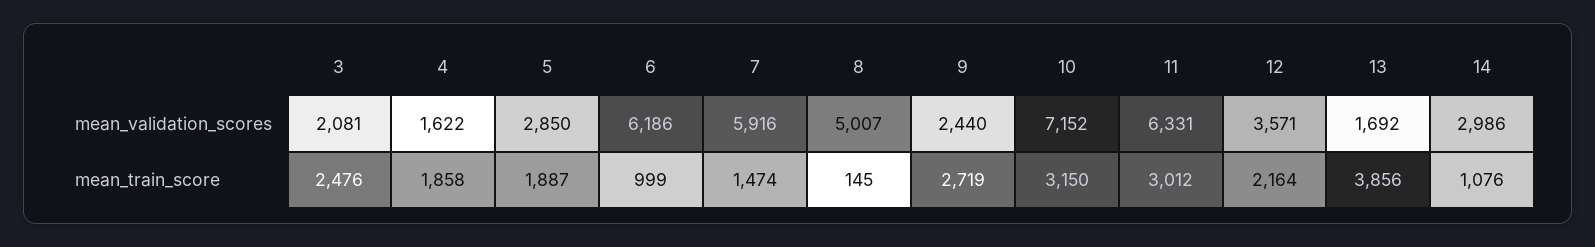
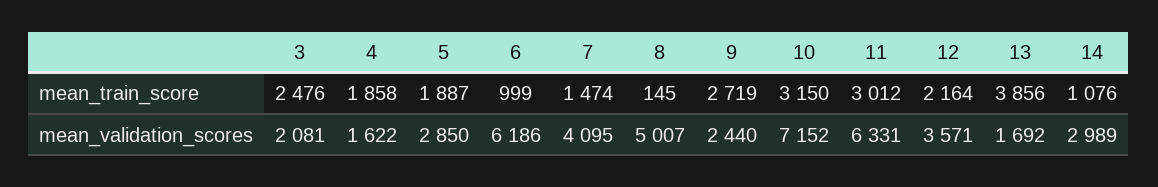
  {
    "3": {
      "mean_validation_scores": 2081,
      "mean_train_score": 2476
    },
    "4": {
      "mean_validation_scores": 1622,
      "mean_train_score": 1858
    },
    "5": {
      "mean_validation_scores": 2850,
      "mean_train_score": 1887
    },
    "6": {
      "mean_validation_scores": 6186,
      "mean_train_score": 999
    },
    "7": {
-     "mean_validation_scores": 5916,
+     "mean_validation_scores": 4095,
      "mean_train_score": 1474
    },
    "8": {
      "mean_validation_scores": 5007,
      "mean_train_score": 145
    },
    "9": {
      "mean_validation_scores": 2440,
      "mean_train_score": 2719
    },
    "10": {
      "mean_validation_scores": 7152,
      "mean_train_score": 3150
    },
    "11": {
      "mean_validation_scores": 6331,
      "mean_train_score": 3012
    },
    "12": {
      "mean_validation_scores": 3571,
      "mean_train_score": 2164
    },
    "13": {
      "mean_validation_scores": 1692,
      "mean_train_score": 3856
    },
    "14": {
-     "mean_validation_scores": 2986,
+     "mean_validation_scores": 2989,
      "mean_train_score": 1076
    }
  }

